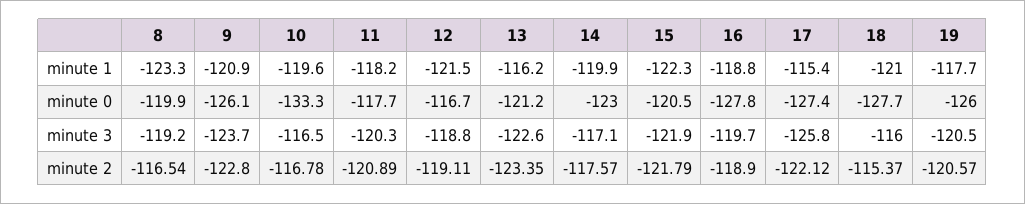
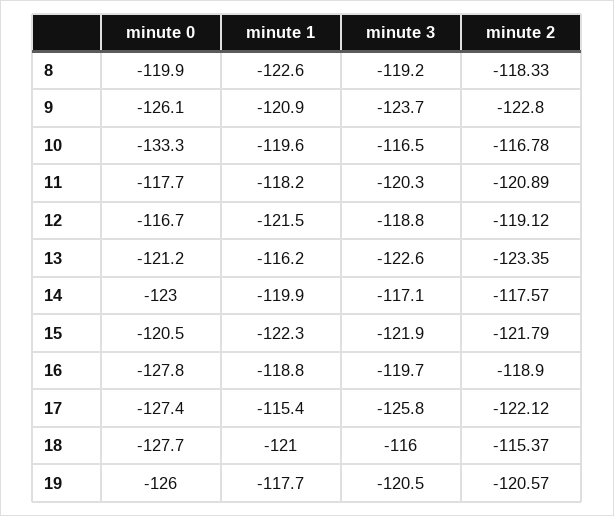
  {
    "8": {
-     "minute 1": -123.3,
+     "minute 1": -122.6,
      "minute 0": -119.9,
      "minute 3": -119.2,
-     "minute 2": -116.54
+     "minute 2": -118.33
    },
    "9": {
      "minute 1": -120.9,
      "minute 0": -126.1,
      "minute 3": -123.7,
      "minute 2": -122.8
    },
    "10": {
      "minute 1": -119.6,
      "minute 0": -133.3,
      "minute 3": -116.5,
      "minute 2": -116.78
    },
    "11": {
      "minute 1": -118.2,
      "minute 0": -117.7,
      "minute 3": -120.3,
      "minute 2": -120.89
    },
    "12": {
      "minute 1": -121.5,
      "minute 0": -116.7,
      "minute 3": -118.8,
-     "minute 2": -119.11
+     "minute 2": -119.12
    },
    "13": {
      "minute 1": -116.2,
      "minute 0": -121.2,
      "minute 3": -122.6,
      "minute 2": -123.35
    },
    "14": {
      "minute 1": -119.9,
      "minute 0": -123,
      "minute 3": -117.1,
      "minute 2": -117.57
    },
    "15": {
      "minute 1": -122.3,
      "minute 0": -120.5,
      "minute 3": -121.9,
      "minute 2": -121.79
    },
    "16": {
      "minute 1": -118.8,
      "minute 0": -127.8,
      "minute 3": -119.7,
      "minute 2": -118.9
    },
    "17": {
      "minute 1": -115.4,
      "minute 0": -127.4,
      "minute 3": -125.8,
      "minute 2": -122.12
    },
    "18": {
      "minute 1": -121,
      "minute 0": -127.7,
      "minute 3": -116,
      "minute 2": -115.37
    },
    "19": {
      "minute 1": -117.7,
      "minute 0": -126,
      "minute 3": -120.5,
      "minute 2": -120.57
    }
  }

